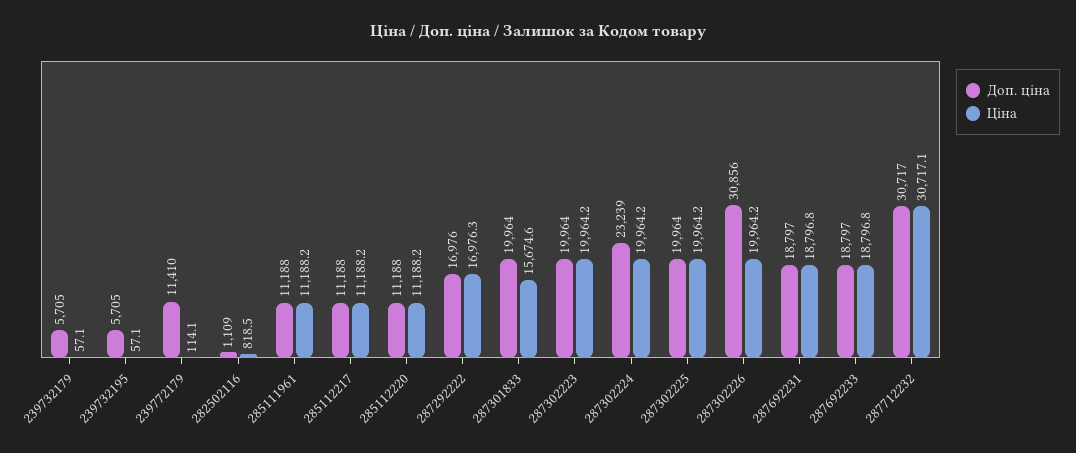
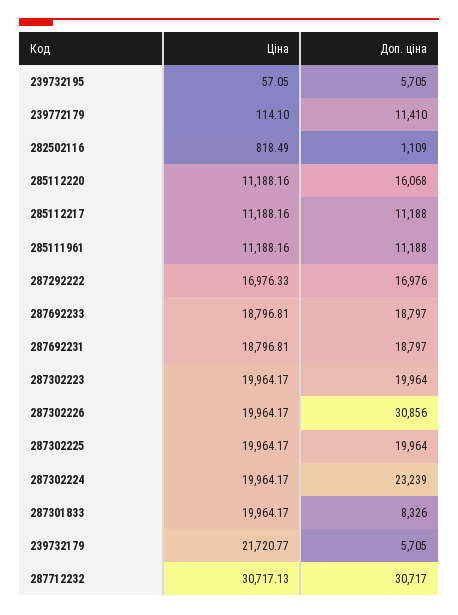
  {
    "Доп. ціна": {
      "239732179": 5705,
      "239732195": 5705,
      "239772179": 11410,
      "282502116": 1109,
      "285111961": 11188,
      "285112217": 11188,
-     "285112220": 11188,
+     "285112220": 16068,
      "287292222": 16976,
-     "287301833": 19964,
+     "287301833": 8326,
      "287302223": 19964,
      "287302224": 23239,
      "287302225": 19964,
      "287302226": 30856,
      "287692231": 18797,
      "287692233": 18797,
      "287712232": 30717
    },
    "Ціна": {
-     "239732179": 57.1,
+     "239732179": 21720.77,
      "239732195": 57.05,
      "239772179": 114.1,
      "282502116": 818.49,
      "285111961": 11188.16,
      "285112217": 11188.16,
      "285112220": 11188.16,
      "287292222": 16976.33,
-     "287301833": 15674.6,
+     "287301833": 19964.17,
      "287302223": 19964.17,
      "287302224": 19964.17,
      "287302225": 19964.17,
      "287302226": 19964.17,
      "287692231": 18796.81,
      "287692233": 18796.81,
      "287712232": 30717.13
    }
  }

